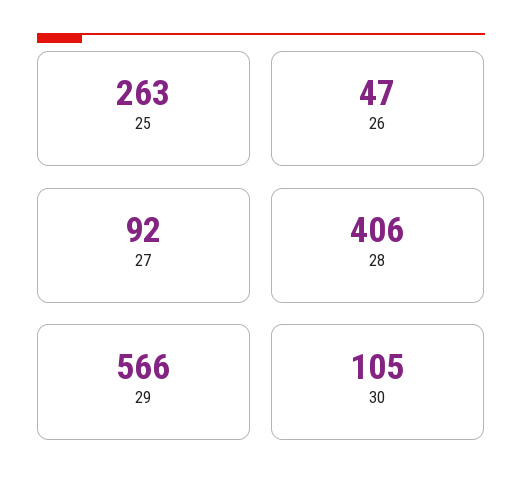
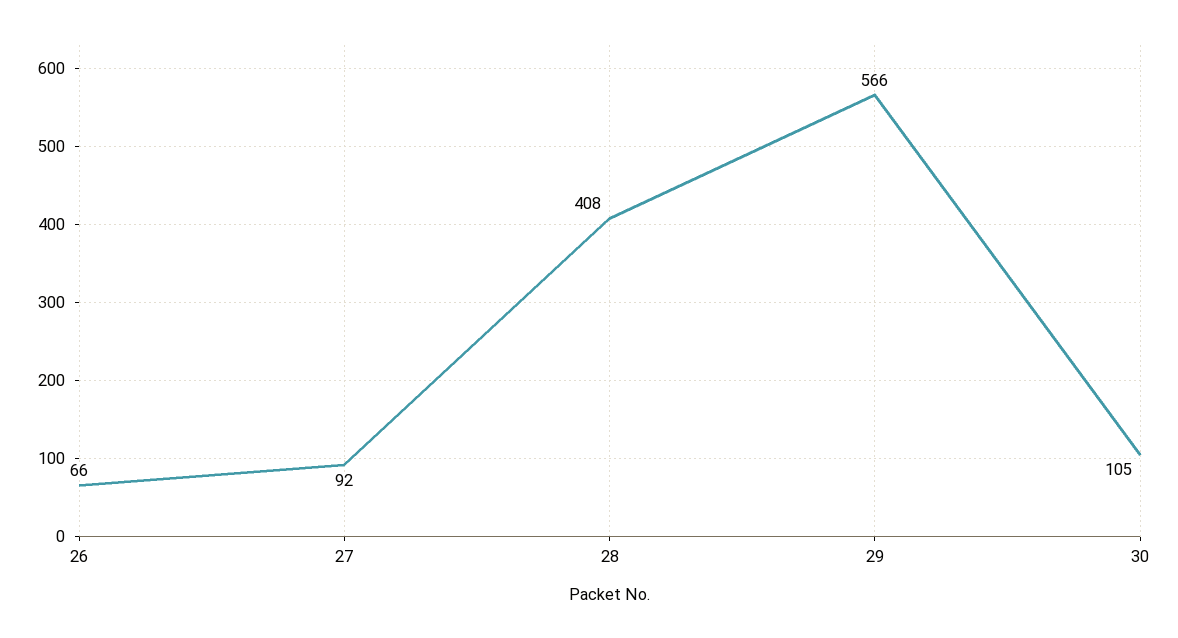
  {
-   "25": 263,
-   "26": 47,
+   "26": 66,
    "27": 92,
-   "28": 406,
+   "28": 408,
    "29": 566,
    "30": 105
  }

